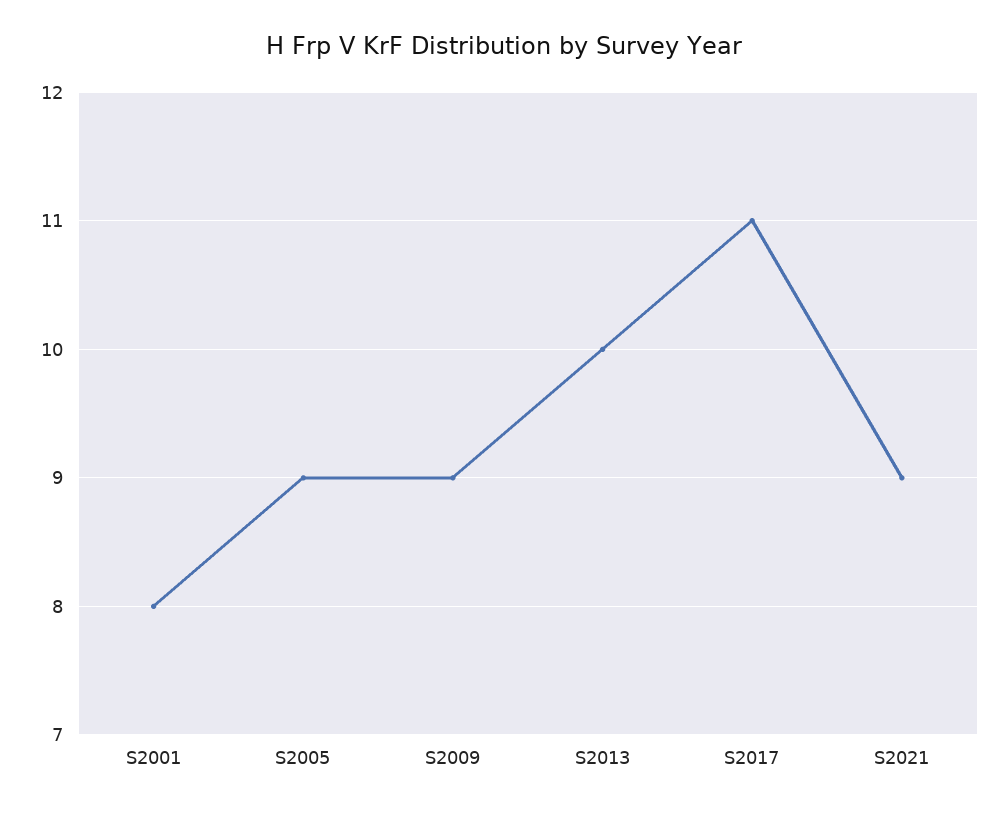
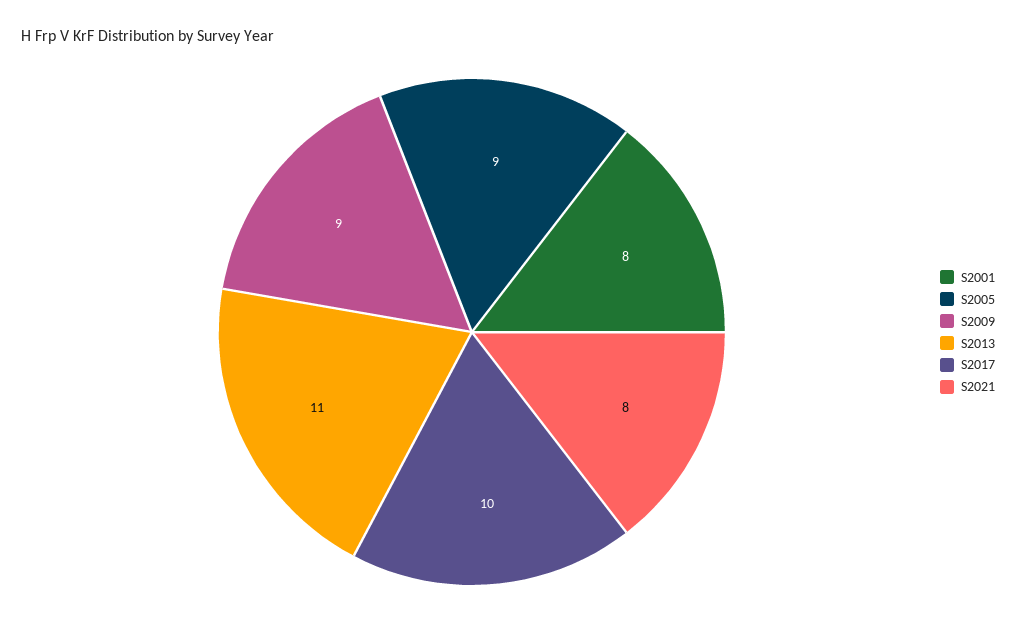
  {
    "S2001": 8,
    "S2005": 9,
    "S2009": 9,
-   "S2013": 10,
+   "S2013": 11,
-   "S2017": 11,
+   "S2017": 10,
-   "S2021": 9
+   "S2021": 8
  }

